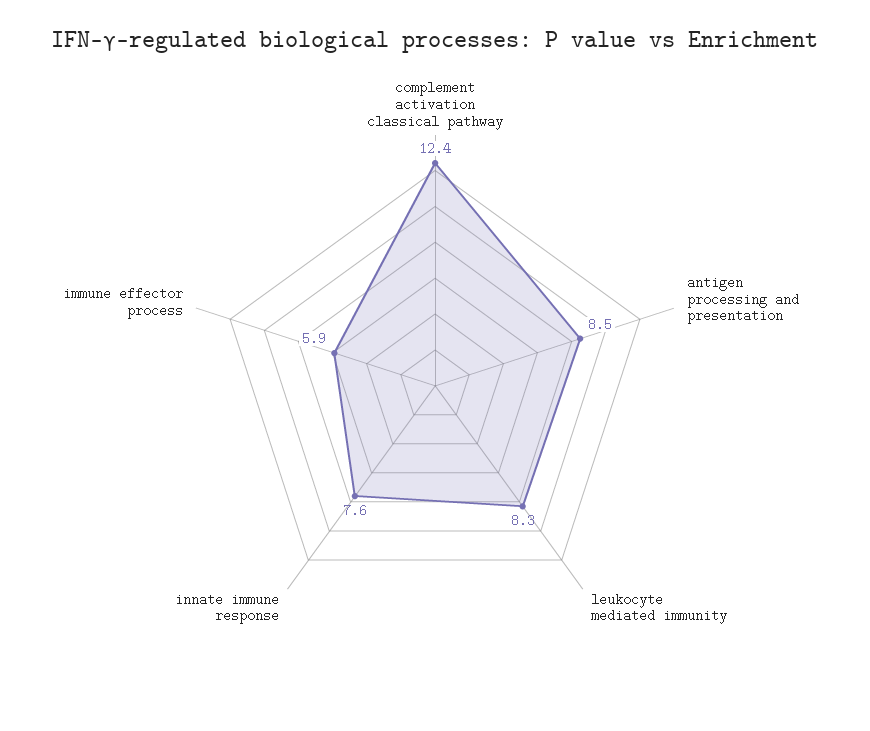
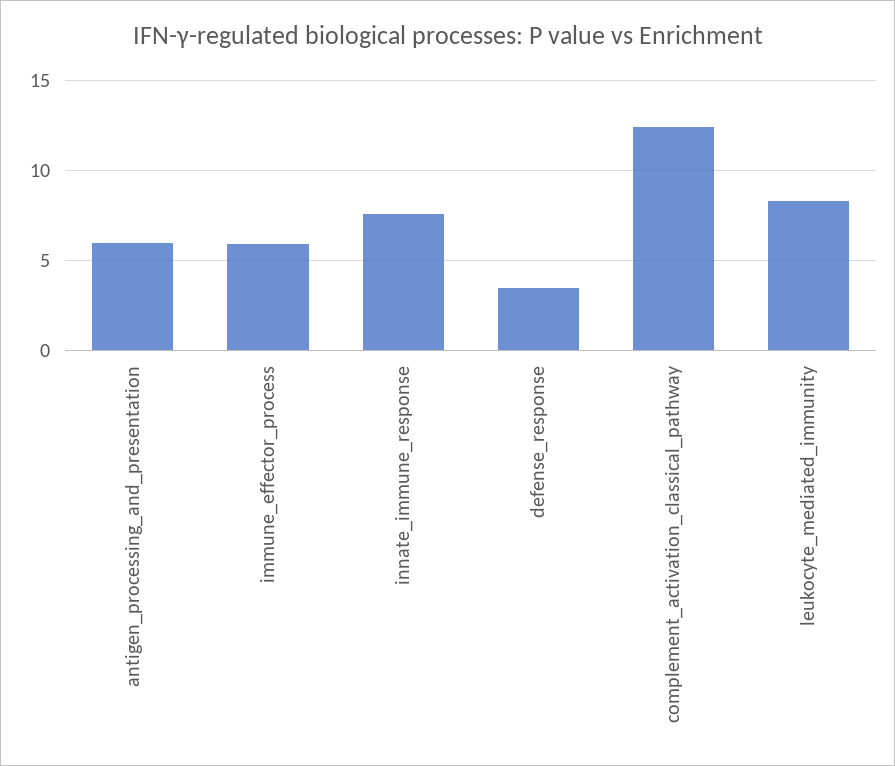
  {
    "complement activation classical pathway": 12.4,
-   "antigen processing and presentation": 8.5,
+   "antigen processing and presentation": 6,
    "leukocyte mediated immunity": 8.3,
    "innate immune response": 7.6,
-   "immune effector process": 5.9
+   "immune effector process": 5.9,
+   "defense_response": 3.5
  }

